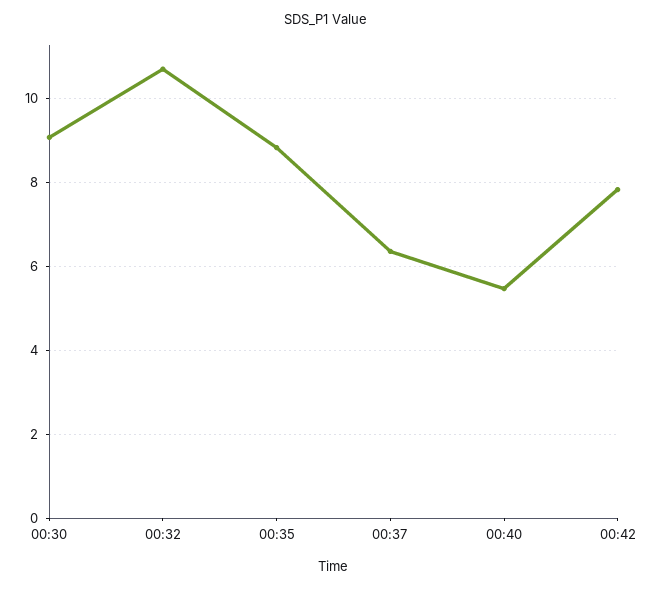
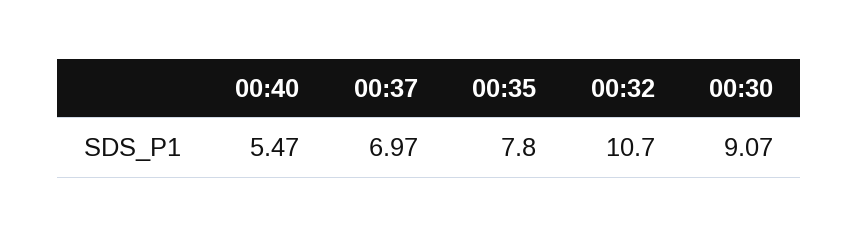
  {
    "00:30": 9.07,
    "00:32": 10.7,
-   "00:35": 8.8,
+   "00:35": 7.8,
-   "00:37": 6.4,
+   "00:37": 6.97,
-   "00:40": 5.47,
+   "00:40": 5.47
-   "00:42": 7.8
  }

